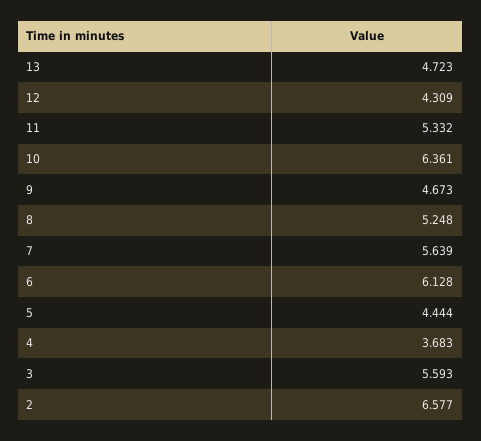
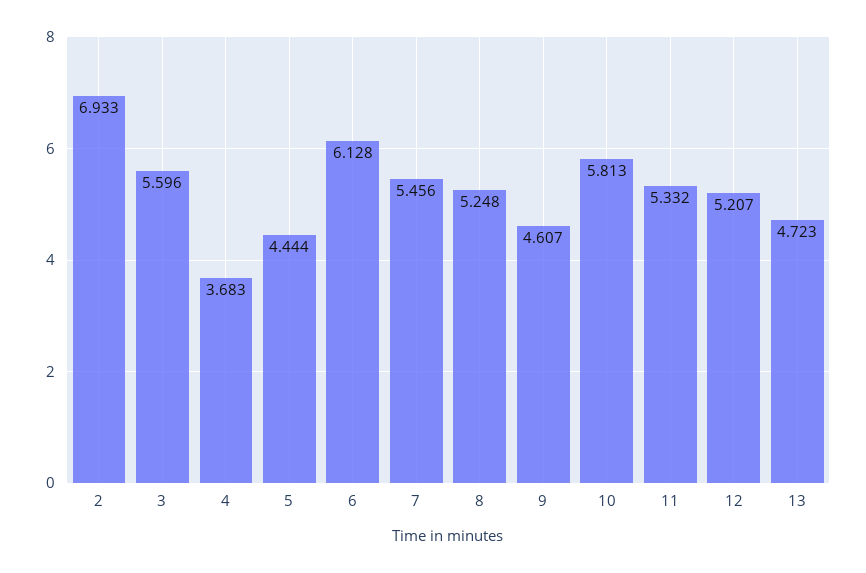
  {
    "13": 4.723,
-   "12": 4.309,
+   "12": 5.207,
    "11": 5.332,
-   "10": 6.361,
+   "10": 5.813,
-   "9": 4.673,
+   "9": 4.607,
    "8": 5.248,
-   "7": 5.639,
+   "7": 5.456,
    "6": 6.128,
    "5": 4.444,
    "4": 3.683,
-   "3": 5.593,
+   "3": 5.596,
-   "2": 6.577
+   "2": 6.933
  }

